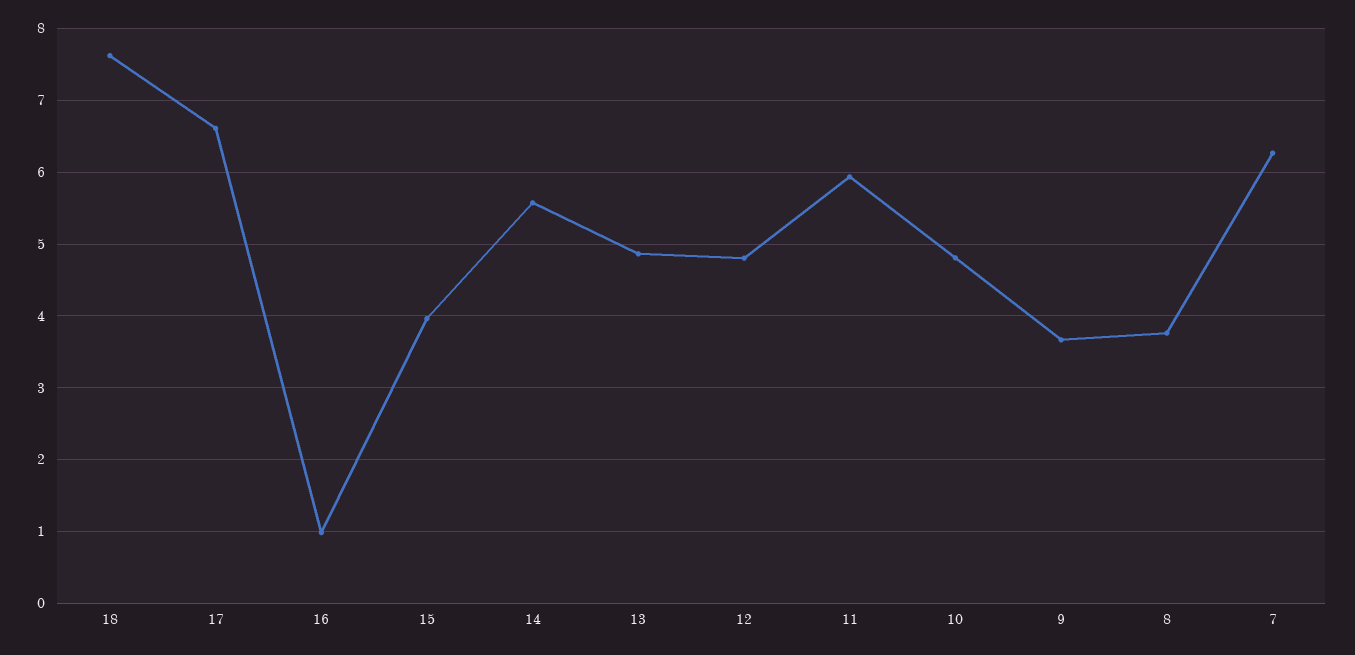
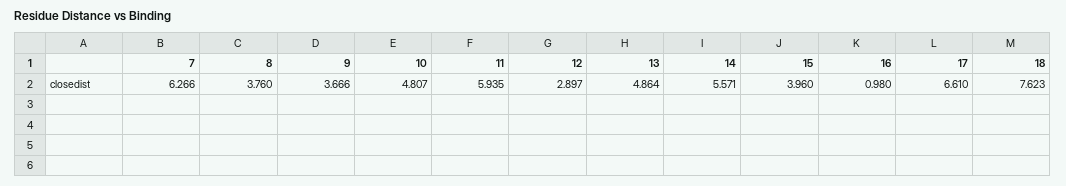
  {
    "18": 7.623,
    "17": 6.61,
    "16": 0.98,
    "15": 3.96,
    "14": 5.571,
    "13": 4.864,
-   "12": 4.8,
+   "12": 2.897,
    "11": 5.935,
    "10": 4.807,
    "9": 3.666,
    "8": 3.76,
    "7": 6.266
  }

